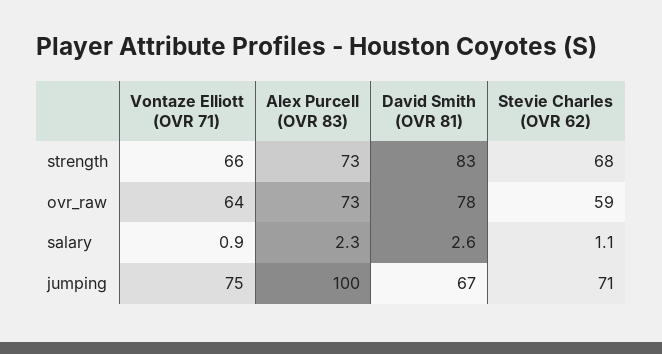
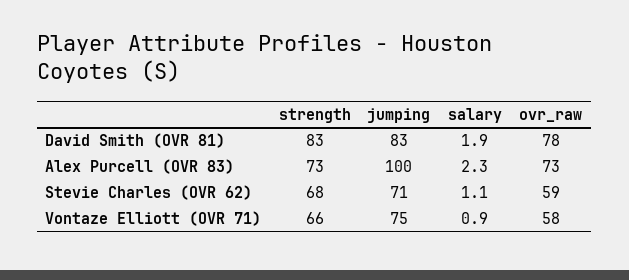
  {
    "Vontaze Elliott (OVR 71)": {
      "strength": 66,
-     "ovr_raw": 64,
+     "ovr_raw": 58,
      "salary": 0.9,
      "jumping": 75
    },
    "Alex Purcell (OVR 83)": {
      "strength": 73,
      "ovr_raw": 73,
      "salary": 2.3,
      "jumping": 100
    },
    "David Smith (OVR 81)": {
      "strength": 83,
      "ovr_raw": 78,
-     "salary": 2.6,
+     "salary": 1.9,
-     "jumping": 67
+     "jumping": 83
    },
    "Stevie Charles (OVR 62)": {
      "strength": 68,
      "ovr_raw": 59,
      "salary": 1.1,
      "jumping": 71
    }
  }

